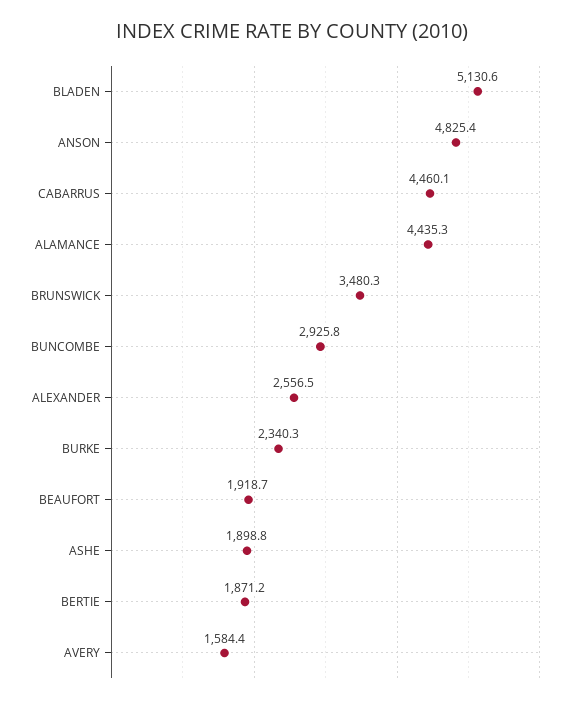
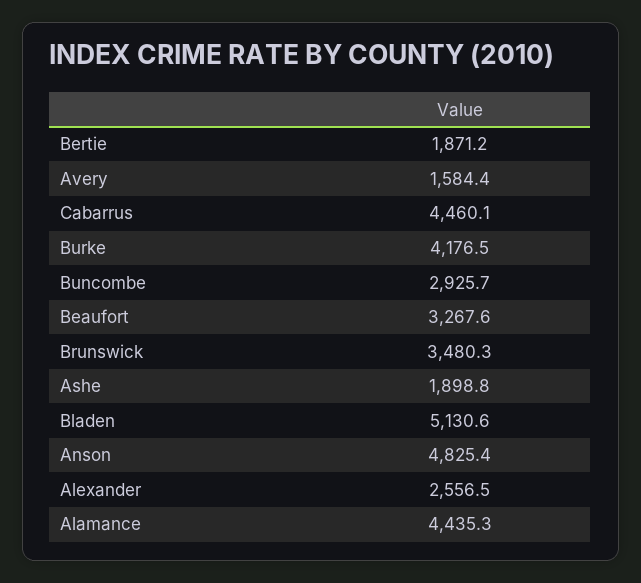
  {
    "BLADEN": 5130.6,
    "ANSON": 4825.4,
    "CABARRUS": 4460.1,
    "ALAMANCE": 4435.3,
    "BRUNSWICK": 3480.3,
-   "BUNCOMBE": 2925.8,
+   "BUNCOMBE": 2925.7,
    "ALEXANDER": 2556.5,
-   "BURKE": 2340.3,
+   "BURKE": 4176.5,
-   "BEAUFORT": 1918.7,
+   "BEAUFORT": 3267.6,
    "ASHE": 1898.8,
    "BERTIE": 1871.2,
    "AVERY": 1584.4
  }

